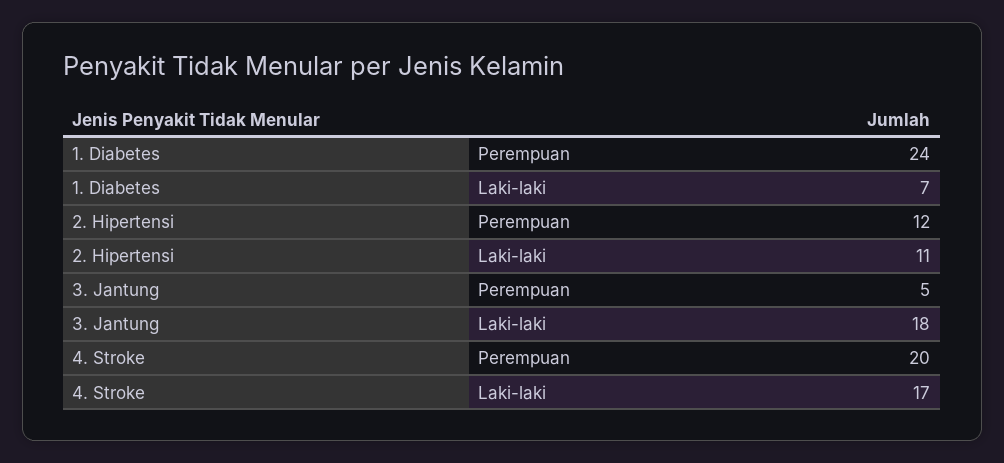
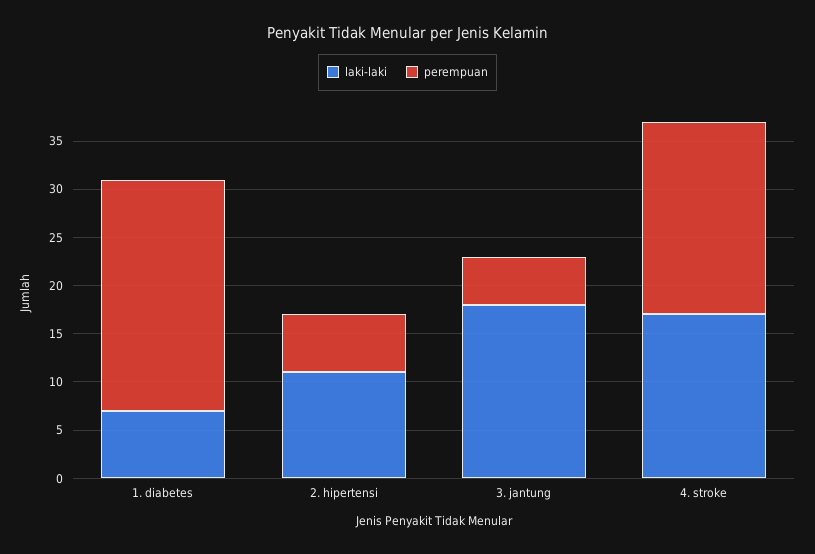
  {
    "Perempuan": {
      "1. Diabetes": 24,
-     "2. Hipertensi": 12,
+     "2. Hipertensi": 6,
      "3. Jantung": 5,
      "4. Stroke": 20
    },
    "Laki-laki": {
      "1. Diabetes": 7,
      "2. Hipertensi": 11,
      "3. Jantung": 18,
      "4. Stroke": 17
    }
  }

